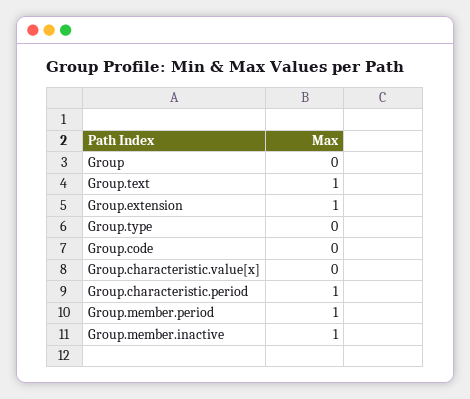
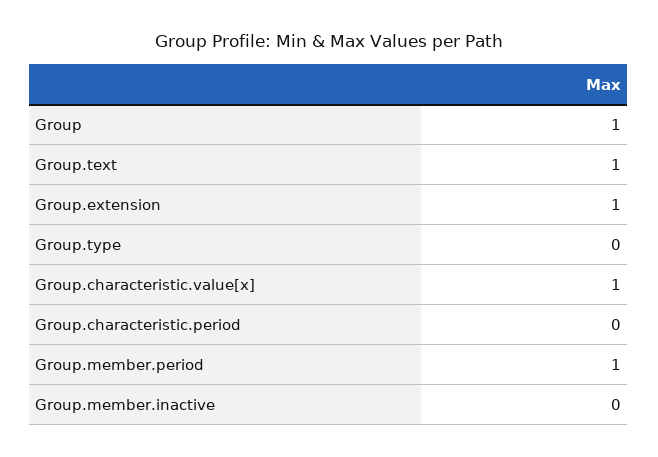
  {
-   "Group": 0,
+   "Group": 1,
    "Group.text": 1,
    "Group.extension": 1,
    "Group.type": 0,
-   "Group.code": 0,
-   "Group.characteristic.value[x]": 0,
+   "Group.characteristic.value[x]": 1,
-   "Group.characteristic.period": 1,
+   "Group.characteristic.period": 0,
    "Group.member.period": 1,
-   "Group.member.inactive": 1
+   "Group.member.inactive": 0
  }

